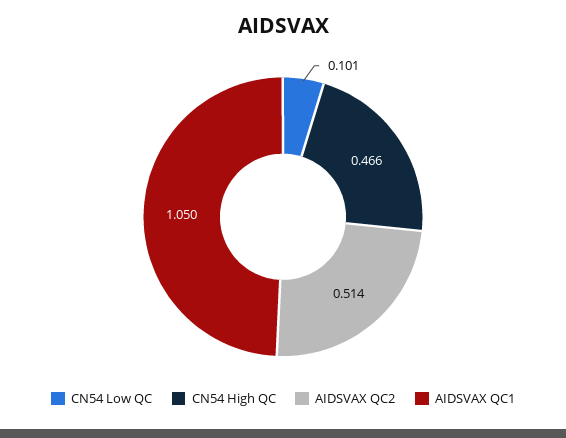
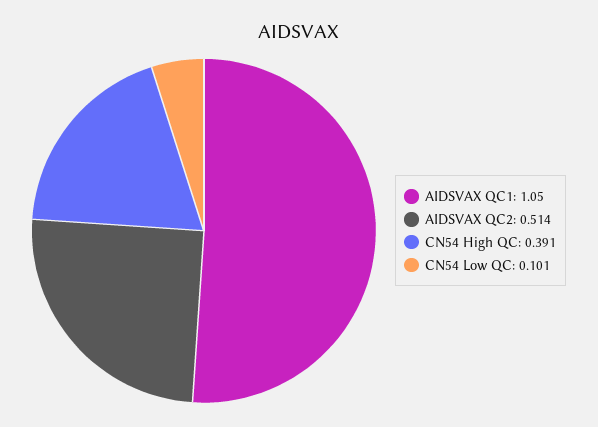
  {
    "CN54 Low QC": 0.101,
-   "CN54 High QC": 0.466,
+   "CN54 High QC": 0.391,
    "AIDSVAX QC2": 0.514,
    "AIDSVAX QC1": 1.05
  }

